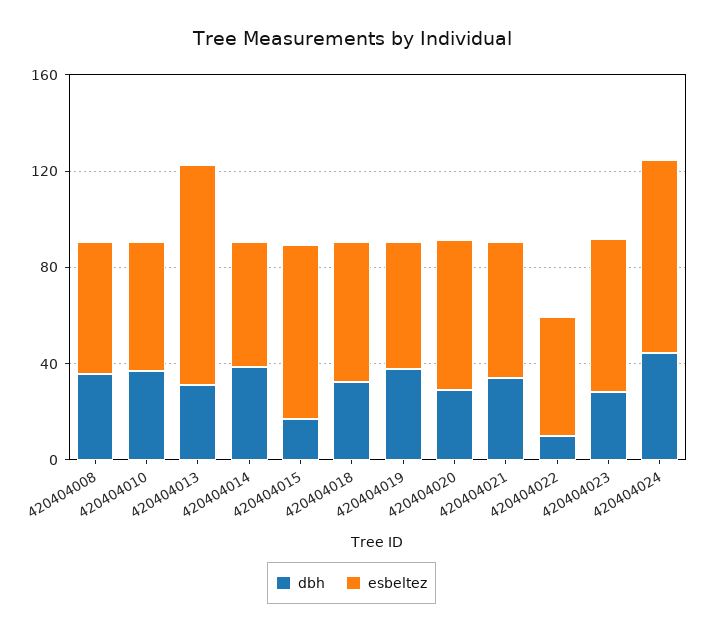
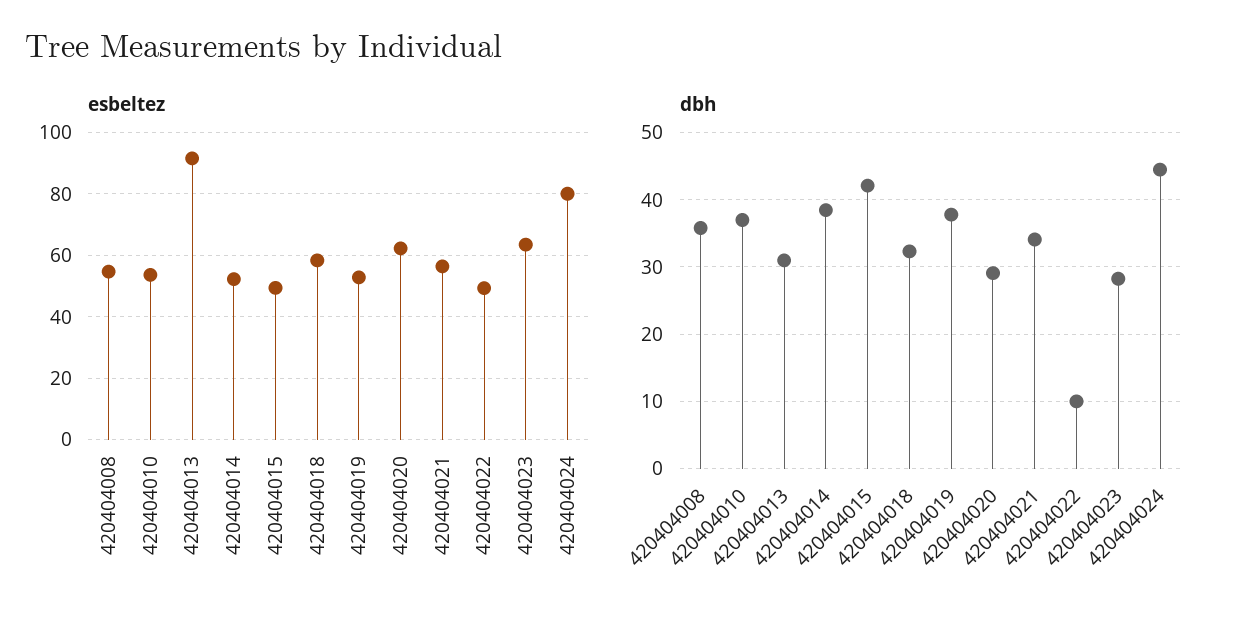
  {
    "dbh": {
      "420404008": 36,
      "420404010": 37,
      "420404013": 31,
      "420404014": 38,
-     "420404015": 20,
+     "420404015": 42,
      "420404018": 32,
      "420404019": 38,
      "420404020": 29,
      "420404021": 34,
      "420404022": 10,
      "420404023": 28,
      "420404024": 44
    },
    "esbeltez": {
      "420404008": 54,
      "420404010": 54,
      "420404013": 92,
      "420404014": 52,
-     "420404015": 70,
+     "420404015": 50,
      "420404018": 58,
      "420404019": 52,
      "420404020": 62,
      "420404021": 56,
      "420404022": 50,
      "420404023": 64,
      "420404024": 80
    }
  }

